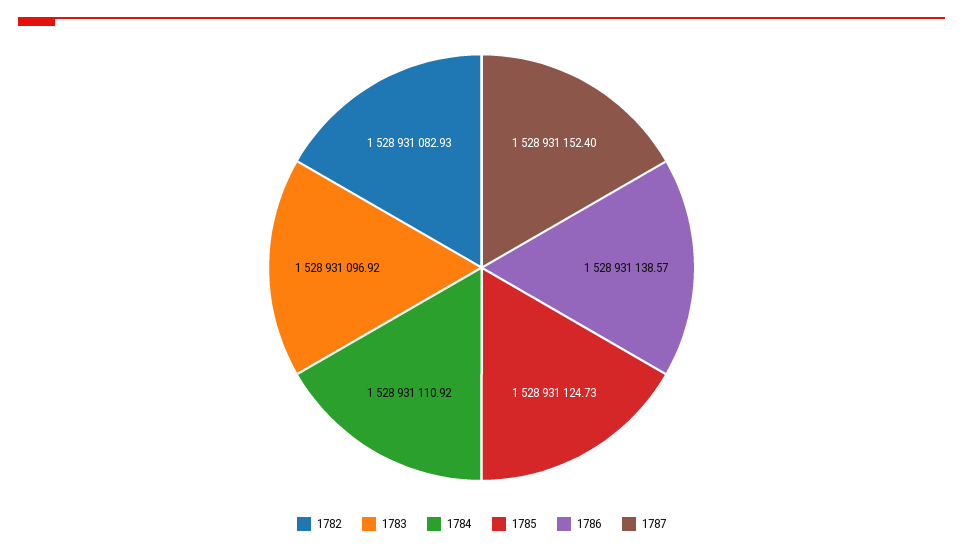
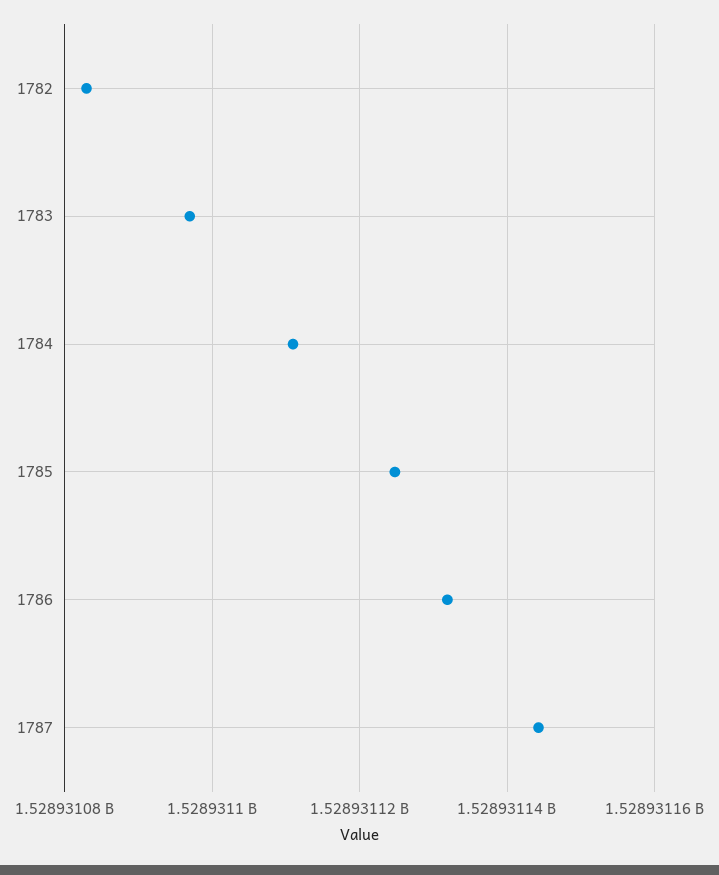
  {
    "1782": 1528931082.93,
    "1783": 1528931096.92,
    "1784": 1528931110.92,
    "1785": 1528931124.73,
-   "1786": 1528931138.57,
+   "1786": 1528931132,
-   "1787": 1528931152.4
+   "1787": 1528931144
  }

